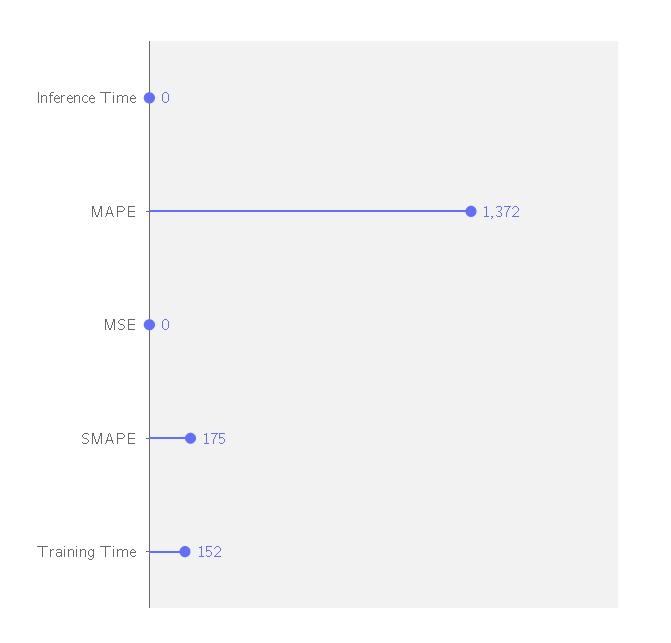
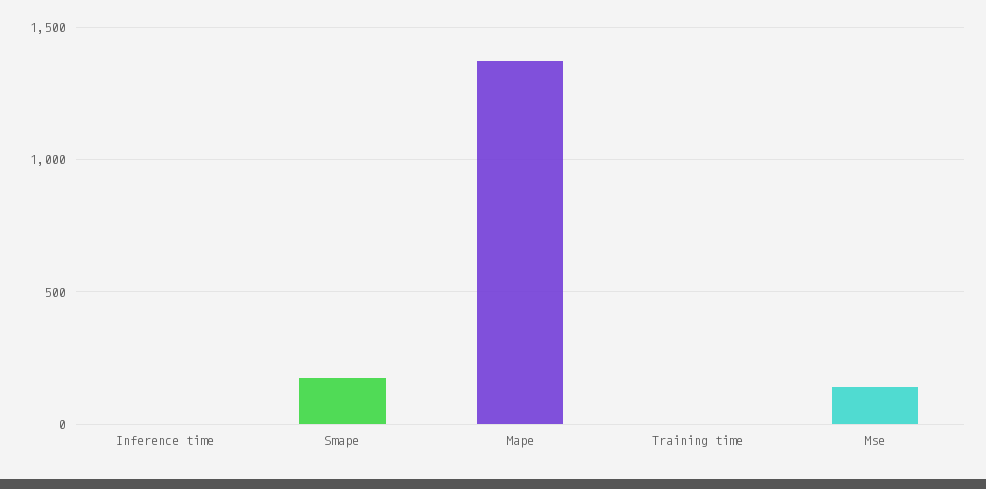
  {
    "Inference Time": 0,
    "MAPE": 1372,
-   "MSE": 0,
+   "MSE": 150,
    "SMAPE": 175,
-   "Training Time": 152
+   "Training Time": 0
  }

